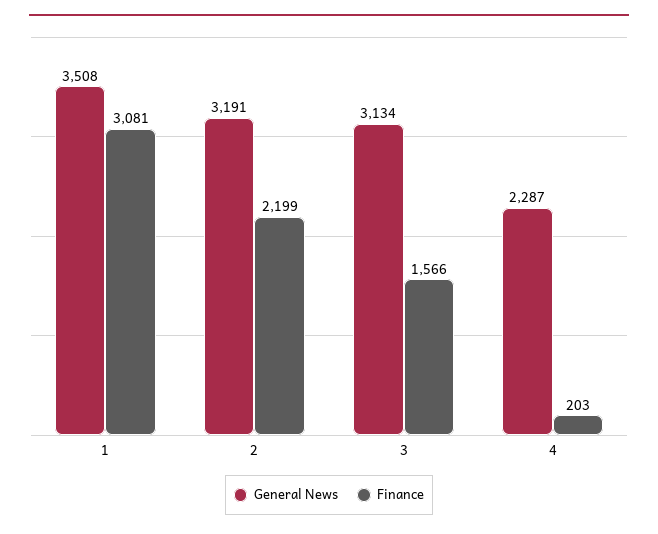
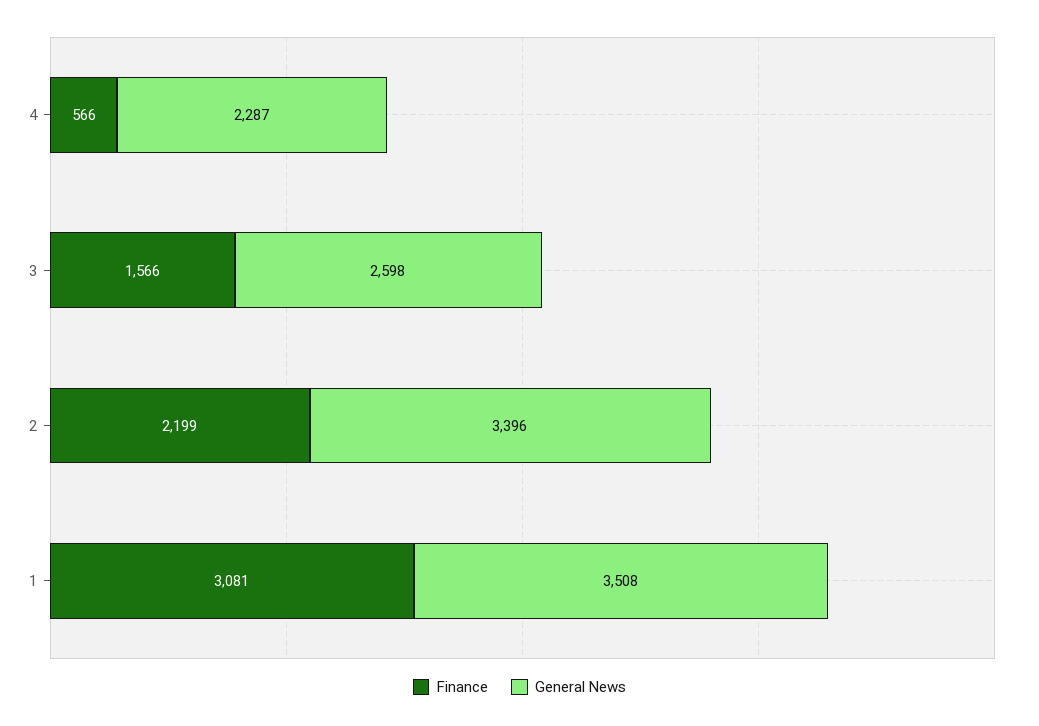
  {
    "General News": {
      "1": 3508,
-     "2": 3191,
+     "2": 3396,
-     "3": 3134,
+     "3": 2598,
      "4": 2287
    },
    "Finance": {
      "1": 3081,
      "2": 2199,
      "3": 1566,
-     "4": 203
+     "4": 566
    }
  }

